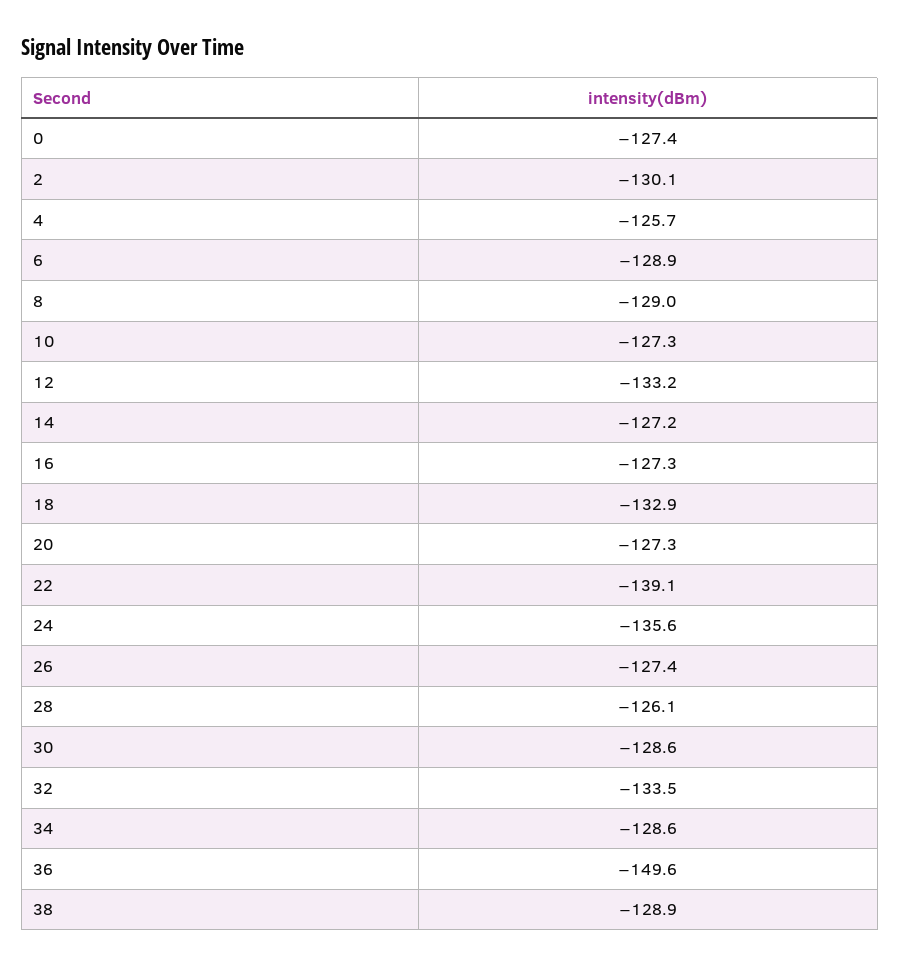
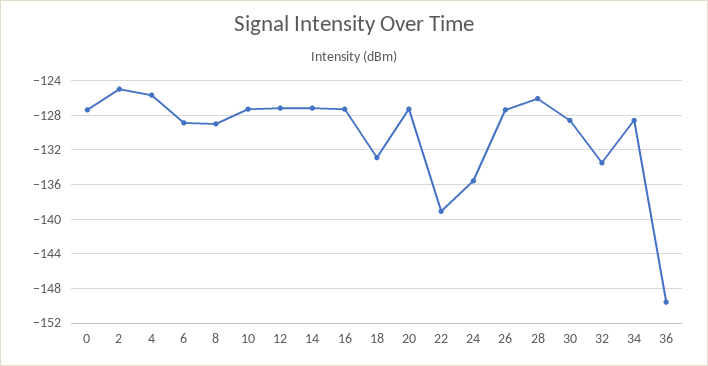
  {
    "0": -127.4,
-   "2": -130.1,
+   "2": -125,
    "4": -125.7,
    "6": -128.9,
    "8": -129,
    "10": -127.3,
-   "12": -133.2,
+   "12": -127,
    "14": -127.2,
    "16": -127.3,
    "18": -132.9,
    "20": -127.3,
    "22": -139.1,
    "24": -135.6,
    "26": -127.4,
    "28": -126.1,
    "30": -128.6,
    "32": -133.5,
    "34": -128.6,
-   "36": -149.6,
+   "36": -149.6
-   "38": -128.9
  }

